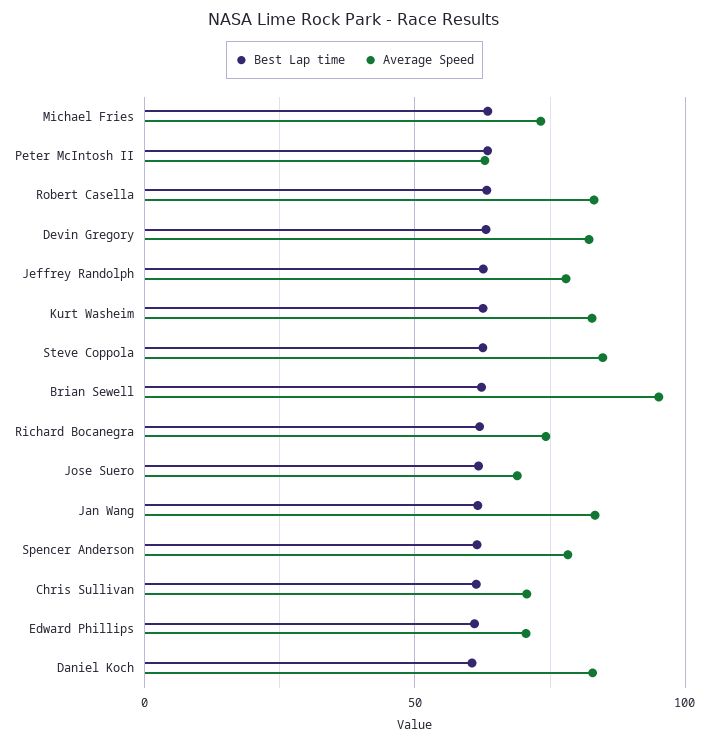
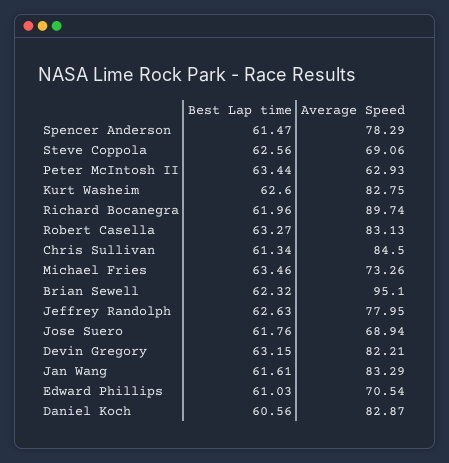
  {
    "Best Lap time": {
      "Michael Fries": 63.46,
      "Peter McIntosh II": 63.44,
      "Robert Casella": 63.27,
      "Devin Gregory": 63.15,
      "Jeffrey Randolph": 62.63,
      "Kurt Washeim": 62.6,
      "Steve Coppola": 62.56,
      "Brian Sewell": 62.32,
      "Richard Bocanegra": 61.96,
      "Jose Suero": 61.76,
      "Jan Wang": 61.61,
      "Spencer Anderson": 61.47,
      "Chris Sullivan": 61.34,
      "Edward Phillips": 61.03,
      "Daniel Koch": 60.56
    },
    "Average Speed": {
      "Michael Fries": 73.26,
      "Peter McIntosh II": 62.93,
      "Robert Casella": 83.13,
      "Devin Gregory": 82.21,
      "Jeffrey Randolph": 77.95,
      "Kurt Washeim": 82.75,
-     "Steve Coppola": 85,
+     "Steve Coppola": 69.06,
      "Brian Sewell": 95.1,
-     "Richard Bocanegra": 75,
+     "Richard Bocanegra": 89.74,
      "Jose Suero": 68.94,
      "Jan Wang": 83.29,
      "Spencer Anderson": 78.29,
-     "Chris Sullivan": 70,
+     "Chris Sullivan": 84.5,
      "Edward Phillips": 70.54,
      "Daniel Koch": 82.87
    }
  }

